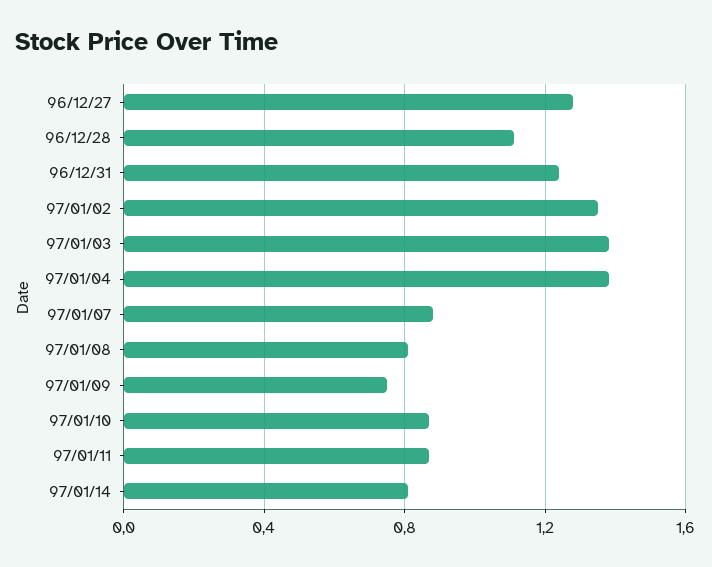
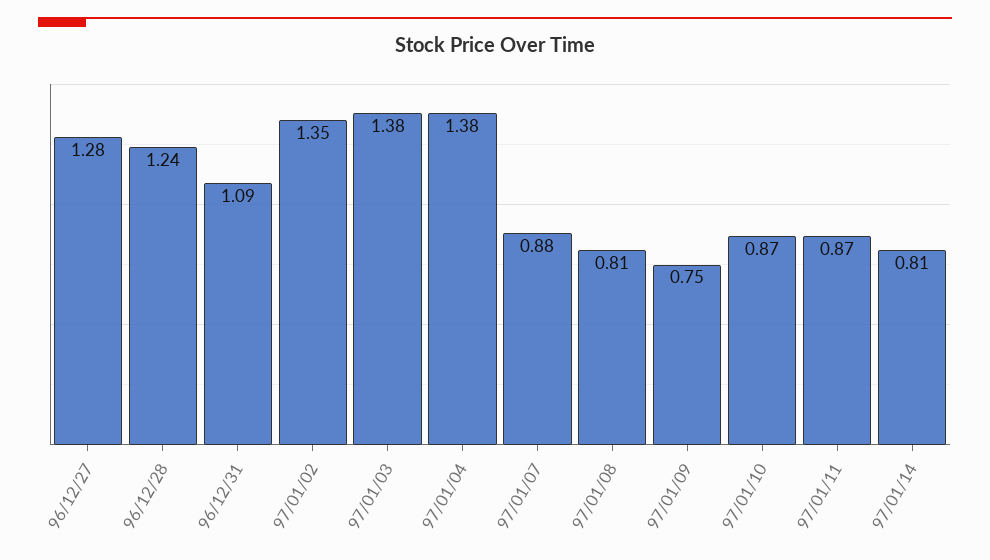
  {
    "96/12/27": 1.28,
-   "96/12/28": 1.1,
+   "96/12/28": 1.24,
-   "96/12/31": 1.25,
+   "96/12/31": 1.09,
    "97/01/02": 1.35,
    "97/01/03": 1.38,
    "97/01/04": 1.38,
    "97/01/07": 0.88,
    "97/01/08": 0.81,
    "97/01/09": 0.75,
    "97/01/10": 0.87,
    "97/01/11": 0.87,
    "97/01/14": 0.81
  }

